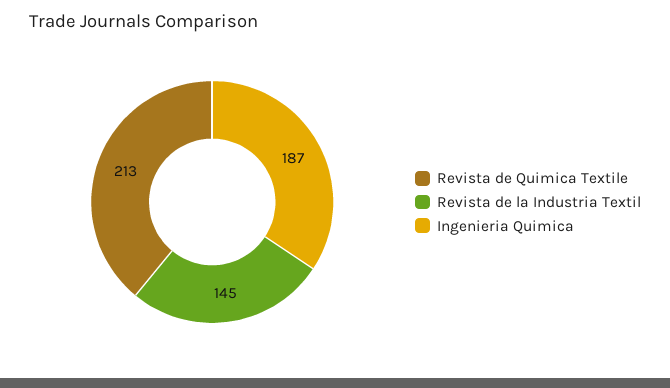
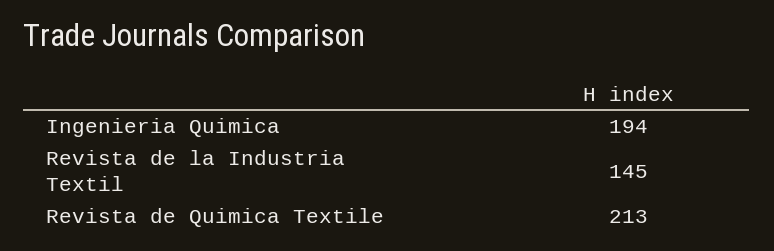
  {
    "Revista de Quimica Textile": 213,
    "Revista de la Industria Textil": 145,
-   "Ingenieria Quimica": 187
+   "Ingenieria Quimica": 194
  }

